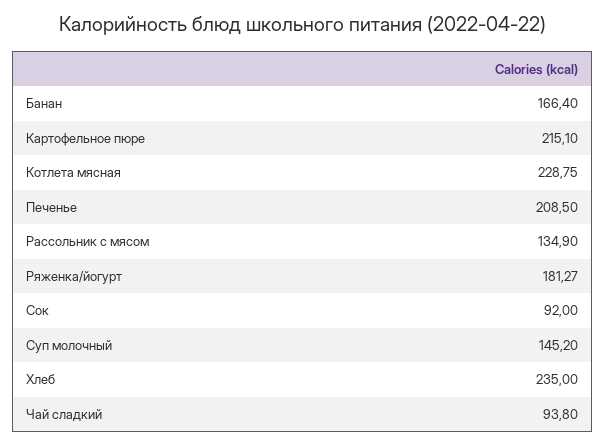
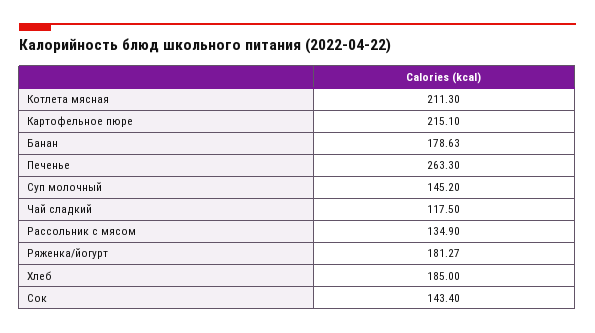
  {
-   "Банан": 166.4,
+   "Банан": 178.63,
    "Картофельное пюре": 215.1,
-   "Котлета мясная": 228.75,
+   "Котлета мясная": 211.3,
-   "Печенье": 208.5,
+   "Печенье": 263.3,
    "Рассольник с мясом": 134.9,
    "Ряженка/йогурт": 181.27,
-   "Сок": 92,
+   "Сок": 143.4,
    "Суп молочный": 145.2,
-   "Хлеб": 235,
+   "Хлеб": 185,
-   "Чай сладкий": 93.8
+   "Чай сладкий": 117.5
  }

